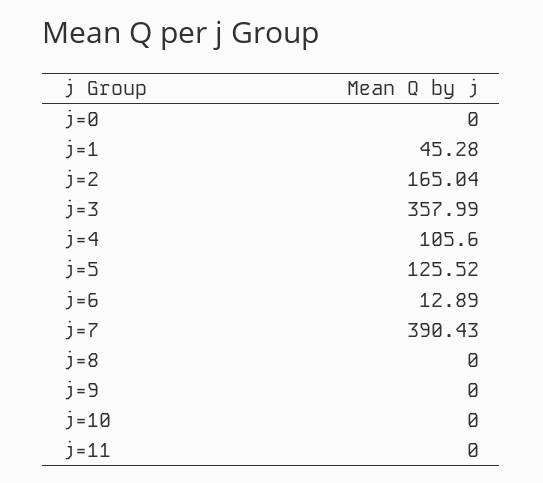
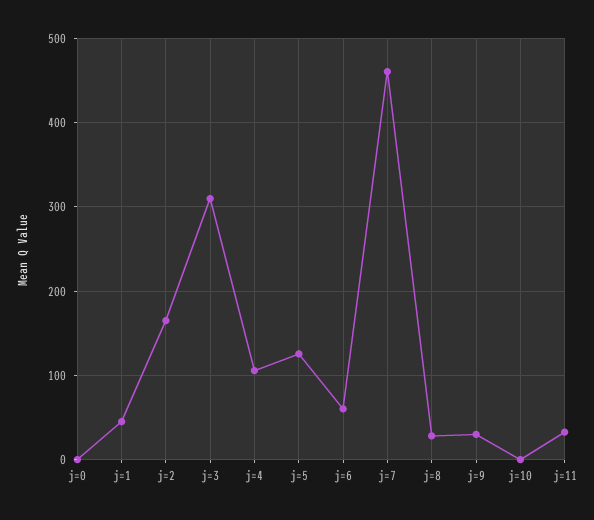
  {
    "j=0": 0,
    "j=1": 45.28,
    "j=2": 165.04,
-   "j=3": 357.99,
+   "j=3": 310,
    "j=4": 105.6,
    "j=5": 125.52,
-   "j=6": 12.89,
+   "j=6": 60,
-   "j=7": 390.43,
+   "j=7": 460,
-   "j=8": 0,
+   "j=8": 30,
-   "j=9": 0,
+   "j=9": 30,
    "j=10": 0,
-   "j=11": 0
+   "j=11": 30
  }

